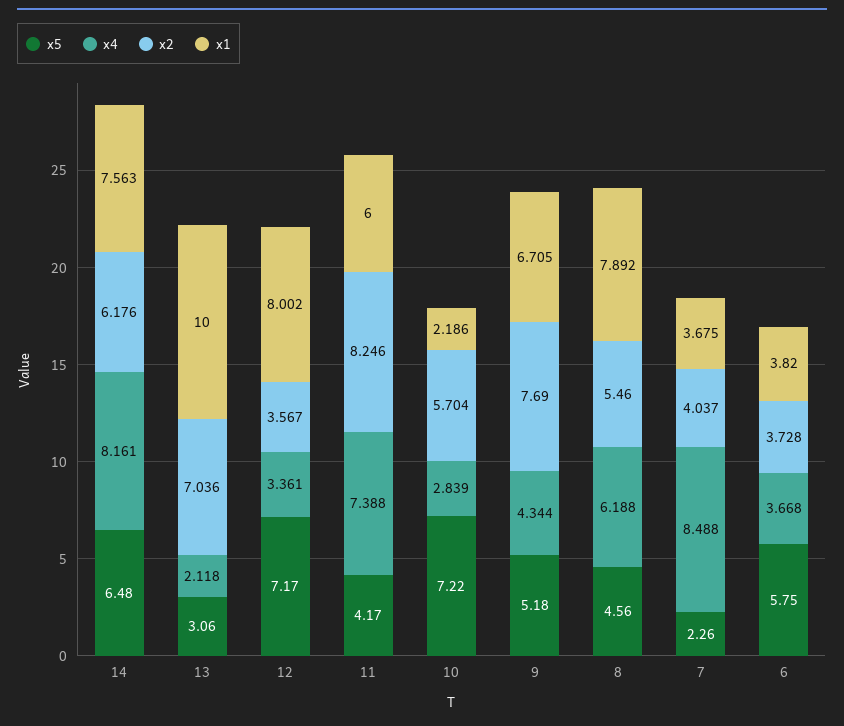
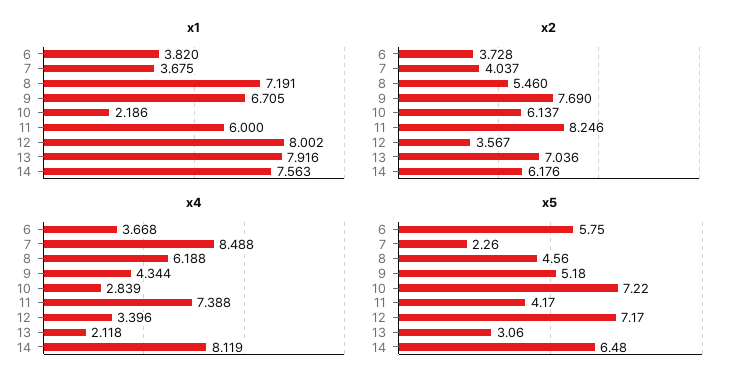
  {
    "x5": {
      "14": 6.48,
      "13": 3.06,
      "12": 7.17,
      "11": 4.17,
      "10": 7.22,
      "9": 5.18,
      "8": 4.56,
      "7": 2.26,
      "6": 5.75
    },
    "x4": {
-     "14": 8.161,
+     "14": 8.119,
      "13": 2.118,
-     "12": 3.361,
+     "12": 3.396,
      "11": 7.388,
      "10": 2.839,
      "9": 4.344,
      "8": 6.188,
      "7": 8.488,
      "6": 3.668
    },
    "x2": {
      "14": 6.176,
      "13": 7.036,
      "12": 3.567,
      "11": 8.246,
-     "10": 5.704,
+     "10": 6.137,
      "9": 7.69,
      "8": 5.46,
      "7": 4.037,
      "6": 3.728
    },
    "x1": {
      "14": 7.563,
-     "13": 10,
+     "13": 7.916,
      "12": 8.002,
      "11": 6,
      "10": 2.186,
      "9": 6.705,
-     "8": 7.892,
+     "8": 7.191,
      "7": 3.675,
      "6": 3.82
    }
  }

